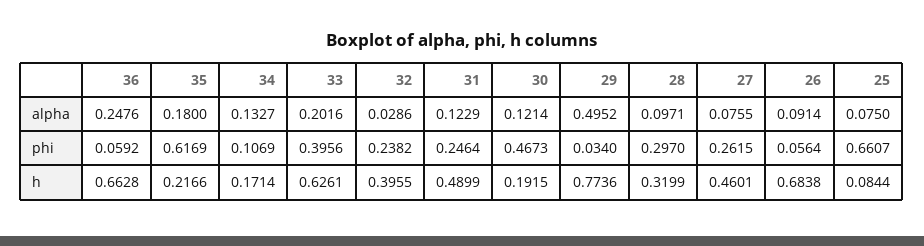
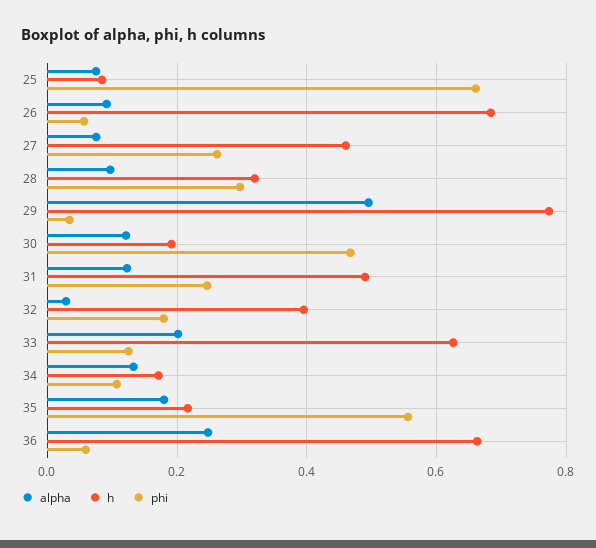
  {
    "alpha": {
      "36": 0.2476,
      "35": 0.18,
      "34": 0.1327,
      "33": 0.2016,
      "32": 0.0286,
      "31": 0.1229,
      "30": 0.1214,
      "29": 0.4952,
      "28": 0.0971,
      "27": 0.0755,
      "26": 0.0914,
      "25": 0.075
    },
    "phi": {
      "36": 0.0592,
-     "35": 0.6169,
+     "35": 0.56,
      "34": 0.1069,
-     "33": 0.3956,
+     "33": 0.12,
-     "32": 0.2382,
+     "32": 0.18,
      "31": 0.2464,
      "30": 0.4673,
      "29": 0.034,
      "28": 0.297,
      "27": 0.2615,
      "26": 0.0564,
      "25": 0.6607
    },
    "h": {
      "36": 0.6628,
      "35": 0.2166,
      "34": 0.1714,
      "33": 0.6261,
      "32": 0.3955,
      "31": 0.4899,
      "30": 0.1915,
      "29": 0.7736,
      "28": 0.3199,
      "27": 0.4601,
      "26": 0.6838,
      "25": 0.0844
    }
  }

